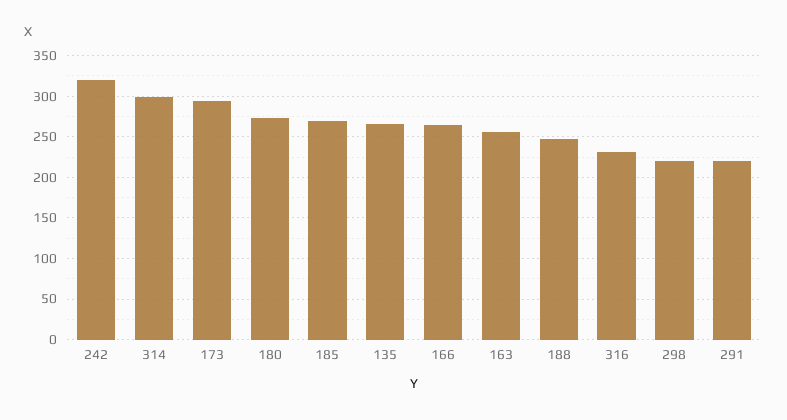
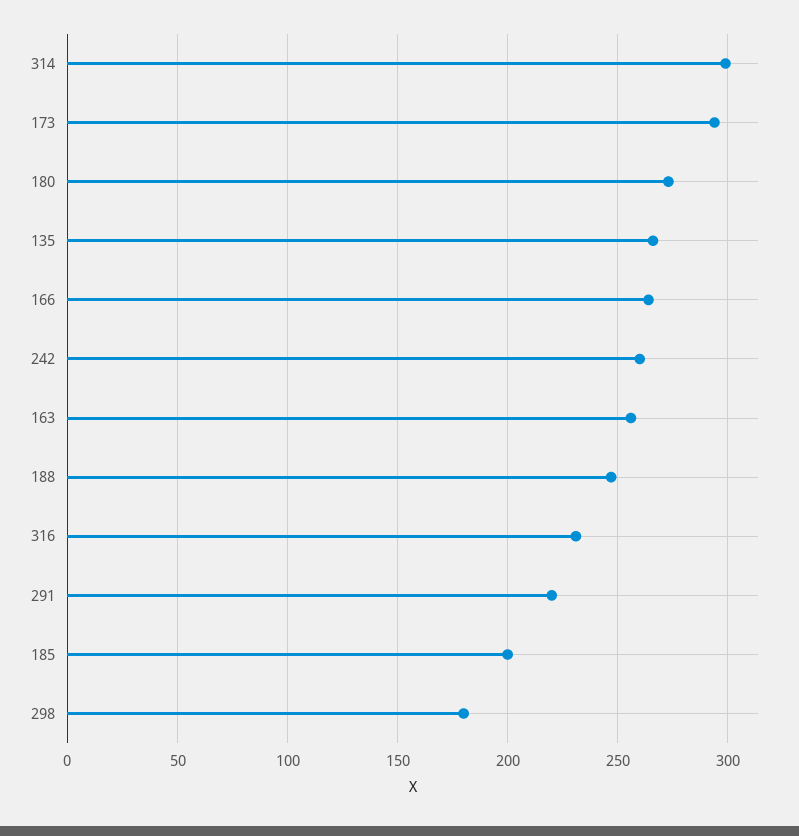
  {
-   "242": 320,
+   "242": 260,
    "314": 300,
    "173": 295,
    "180": 275,
-   "185": 270,
+   "185": 200,
    "135": 265,
    "166": 265,
    "163": 255,
    "188": 245,
    "316": 230,
-   "298": 220,
+   "298": 180,
    "291": 220
  }

